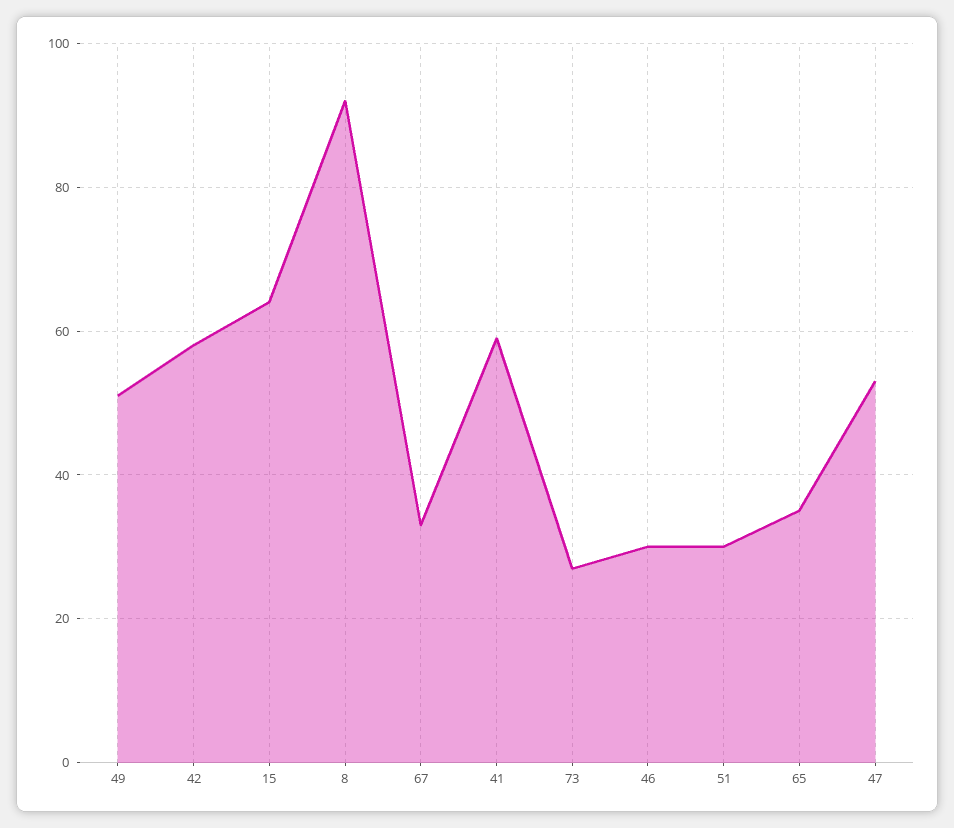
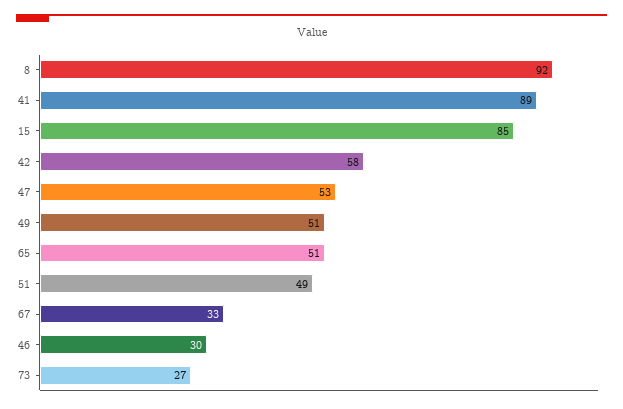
  {
    "49": 51,
    "42": 58,
-   "15": 65,
+   "15": 85,
    "8": 92,
    "67": 33,
-   "41": 60,
+   "41": 89,
    "73": 27,
    "46": 30,
-   "51": 30,
+   "51": 49,
-   "65": 35,
+   "65": 51,
    "47": 53
  }

